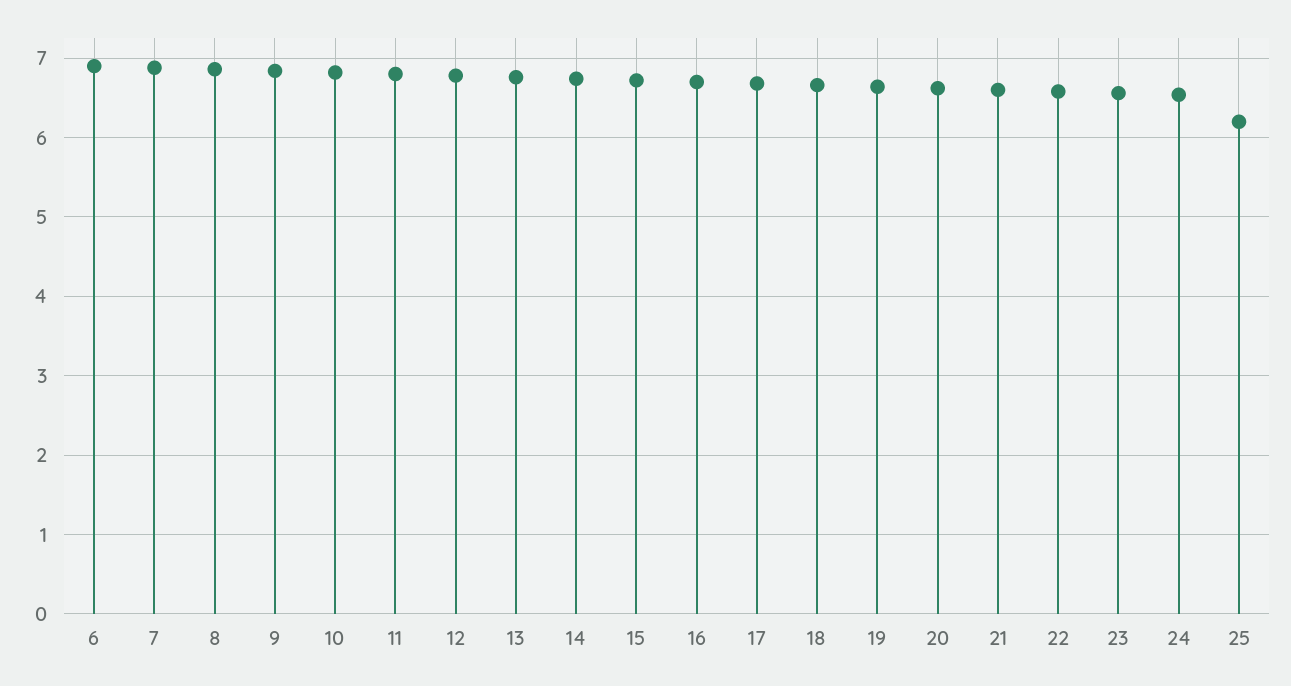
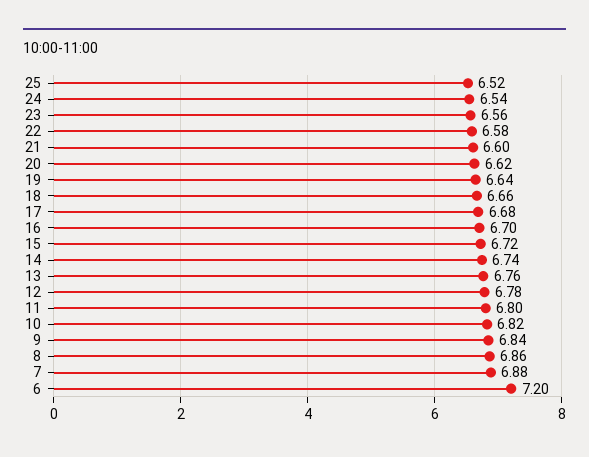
  {
-   "6": 6.9,
+   "6": 7.2,
    "7": 6.88,
    "8": 6.86,
    "9": 6.84,
    "10": 6.82,
    "11": 6.8,
    "12": 6.78,
    "13": 6.76,
    "14": 6.74,
    "15": 6.72,
    "16": 6.7,
    "17": 6.68,
    "18": 6.66,
    "19": 6.64,
    "20": 6.62,
    "21": 6.6,
    "22": 6.58,
    "23": 6.56,
    "24": 6.54,
-   "25": 6.2
+   "25": 6.52
  }

